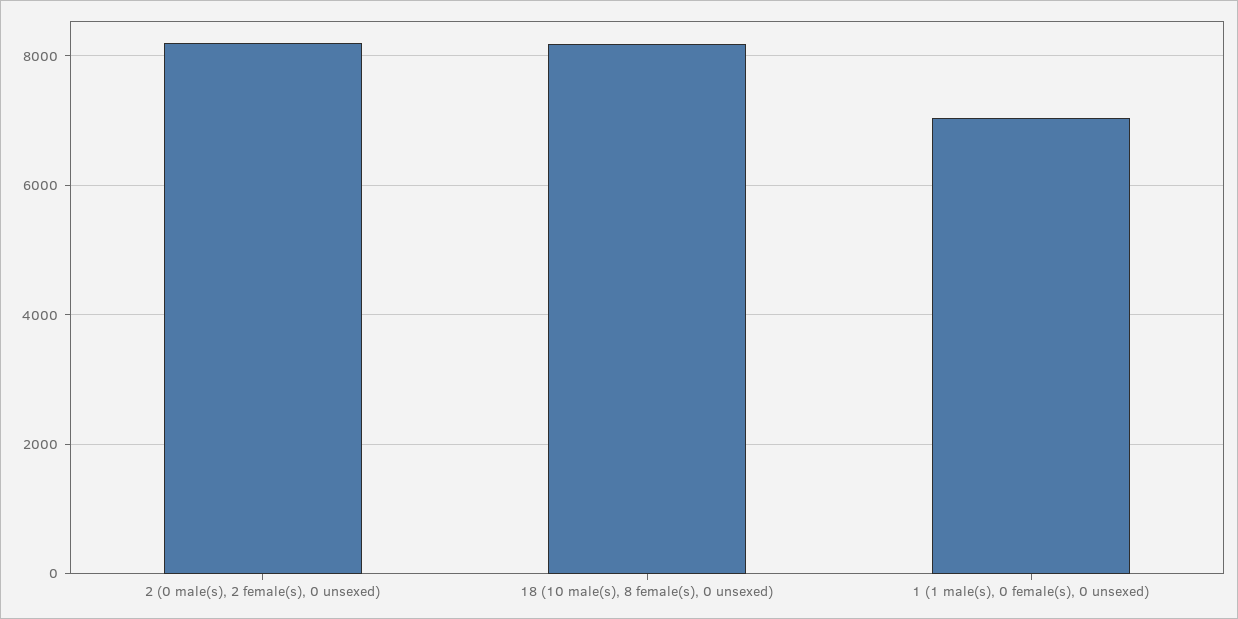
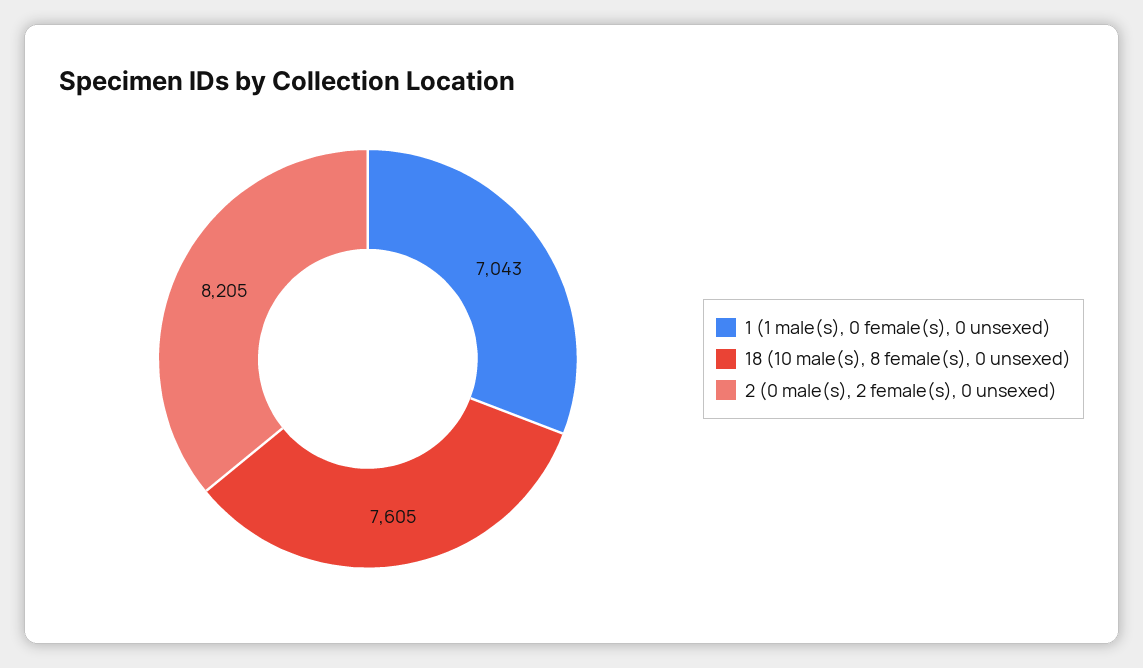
  {
    "2 (0 male(s), 2 female(s), 0 unsexed)": 8205,
-   "18 (10 male(s), 8 female(s), 0 unsexed)": 8200,
+   "18 (10 male(s), 8 female(s), 0 unsexed)": 7605,
    "1 (1 male(s), 0 female(s), 0 unsexed)": 7043
  }

